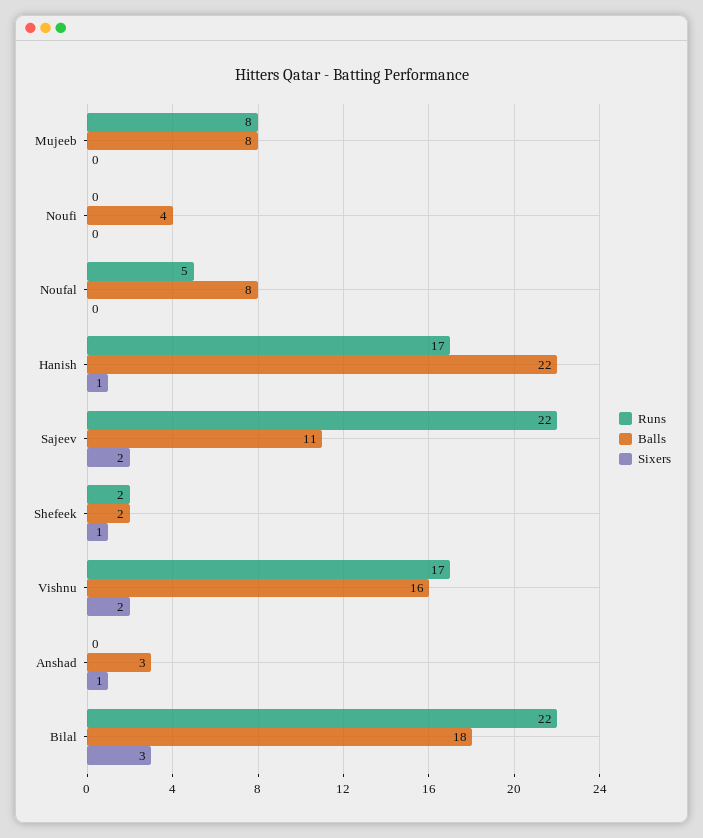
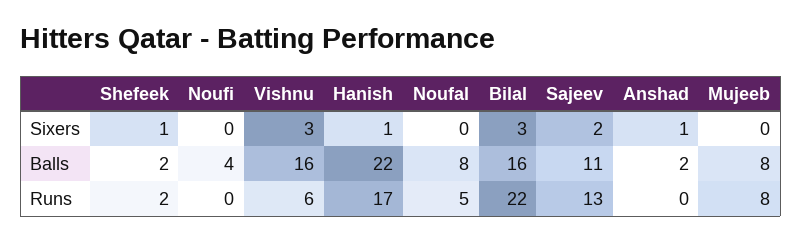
  {
    "Runs": {
      "Mujeeb": 8,
      "Noufi": 0,
      "Noufal": 5,
      "Hanish": 17,
-     "Sajeev": 22,
+     "Sajeev": 13,
      "Shefeek": 2,
-     "Vishnu": 17,
+     "Vishnu": 6,
      "Anshad": 0,
      "Bilal": 22
    },
    "Balls": {
      "Mujeeb": 8,
      "Noufi": 4,
      "Noufal": 8,
      "Hanish": 22,
      "Sajeev": 11,
      "Shefeek": 2,
      "Vishnu": 16,
-     "Anshad": 3,
+     "Anshad": 2,
-     "Bilal": 18
+     "Bilal": 16
    },
    "Sixers": {
      "Mujeeb": 0,
      "Noufi": 0,
      "Noufal": 0,
      "Hanish": 1,
      "Sajeev": 2,
      "Shefeek": 1,
-     "Vishnu": 2,
+     "Vishnu": 3,
      "Anshad": 1,
      "Bilal": 3
    }
  }

